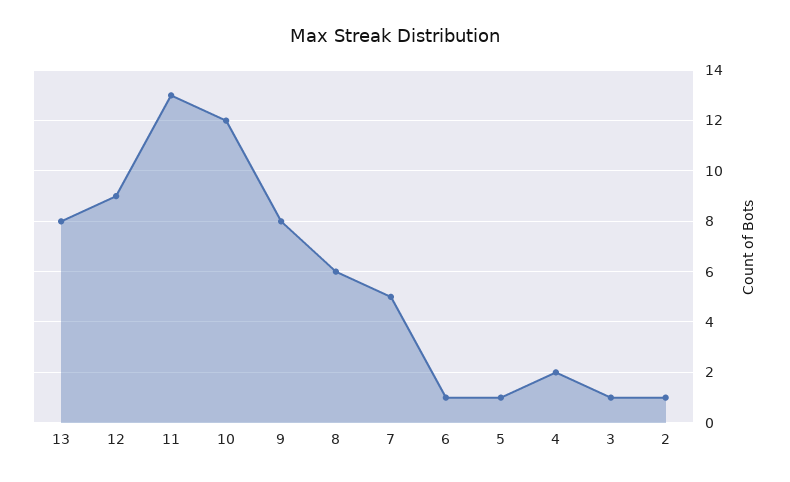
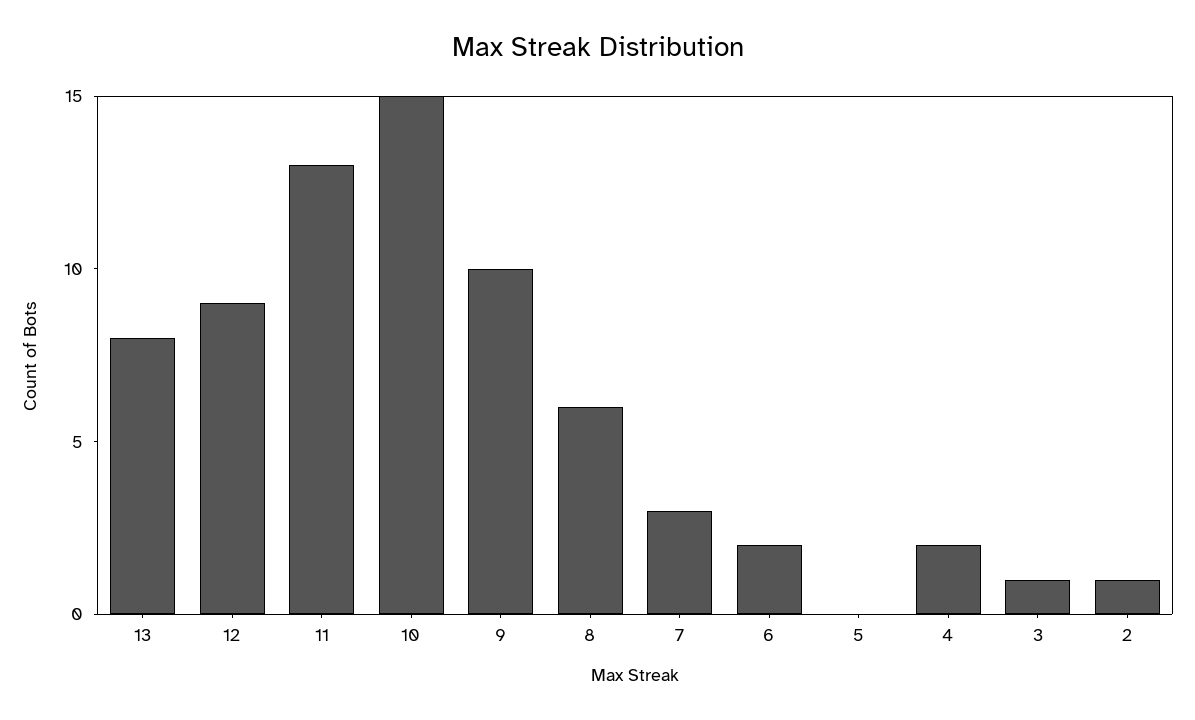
  {
    "13": 8,
    "12": 9,
    "11": 13,
-   "10": 12,
+   "10": 15,
-   "9": 8,
+   "9": 10,
    "8": 6,
-   "7": 5,
+   "7": 3,
-   "6": 1,
+   "6": 2,
-   "5": 1,
+   "5": 0,
    "4": 2,
    "3": 1,
    "2": 1
  }

